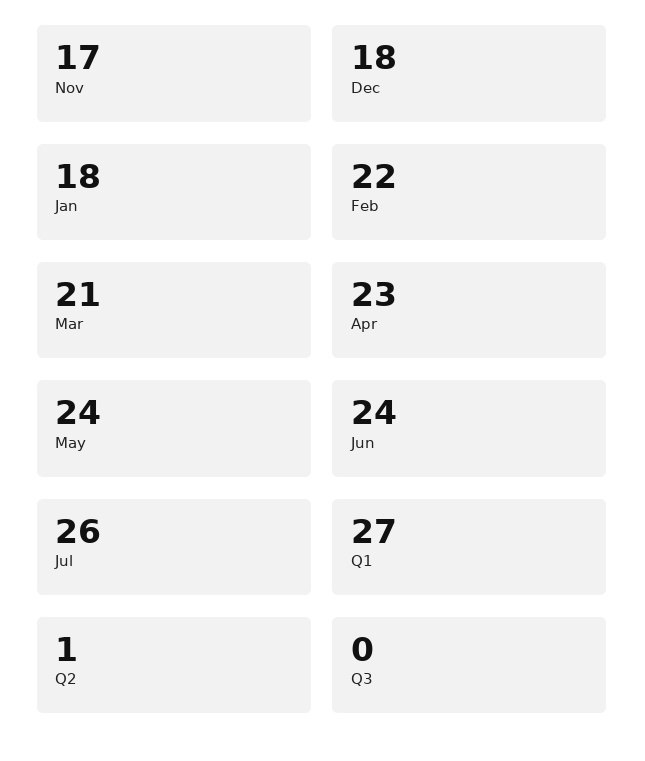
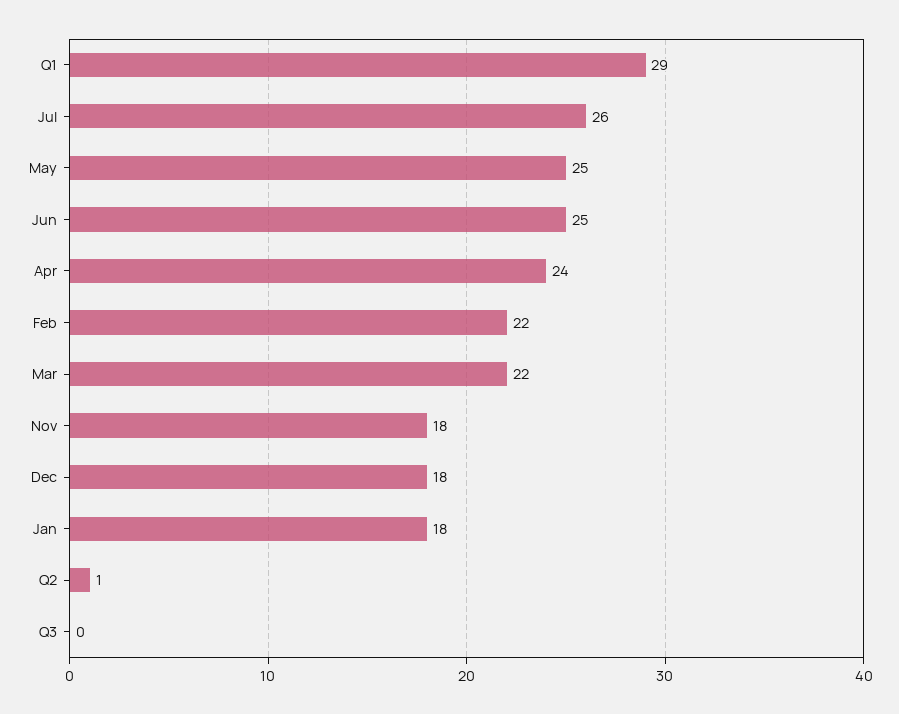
  {
-   "Nov": 17,
+   "Nov": 18,
    "Dec": 18,
    "Jan": 18,
    "Feb": 22,
-   "Mar": 21,
+   "Mar": 22,
-   "Apr": 23,
+   "Apr": 24,
-   "May": 24,
+   "May": 25,
-   "Jun": 24,
+   "Jun": 25,
    "Jul": 26,
-   "Q1": 27,
+   "Q1": 29,
    "Q2": 1,
    "Q3": 0
  }

